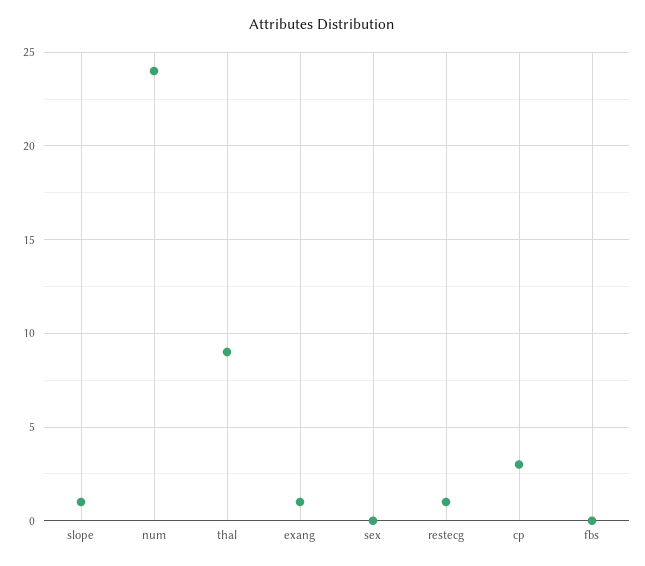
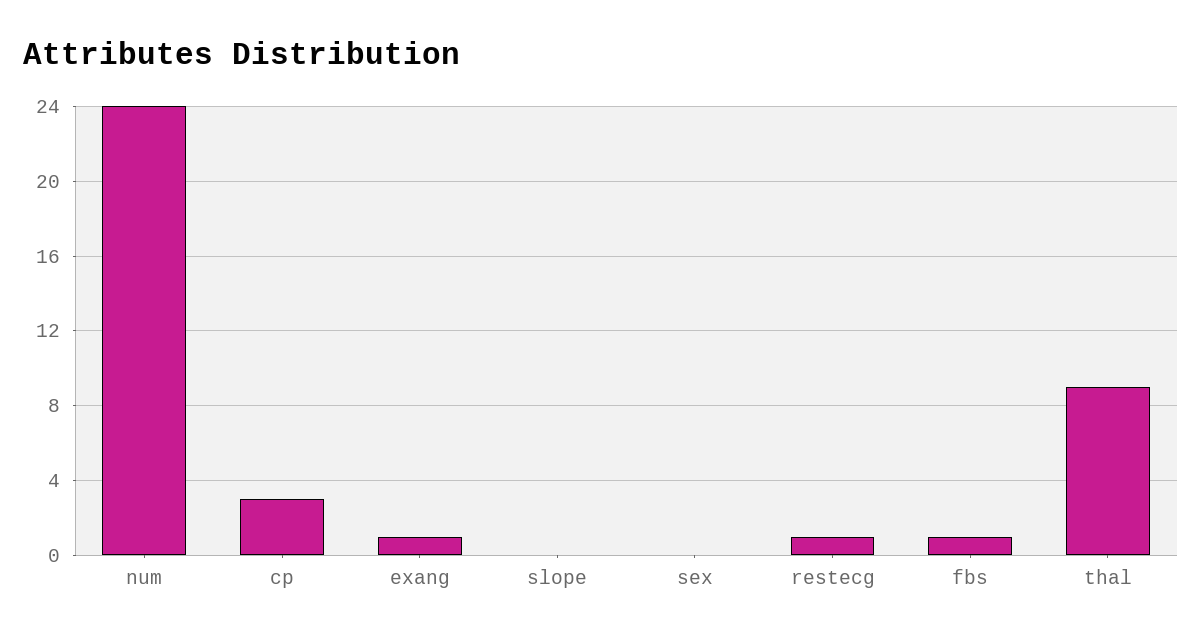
  {
-   "slope": 1,
+   "slope": 0,
    "num": 24,
    "thal": 9,
    "exang": 1,
    "sex": 0,
    "restecg": 1,
    "cp": 3,
-   "fbs": 0
+   "fbs": 1
  }

